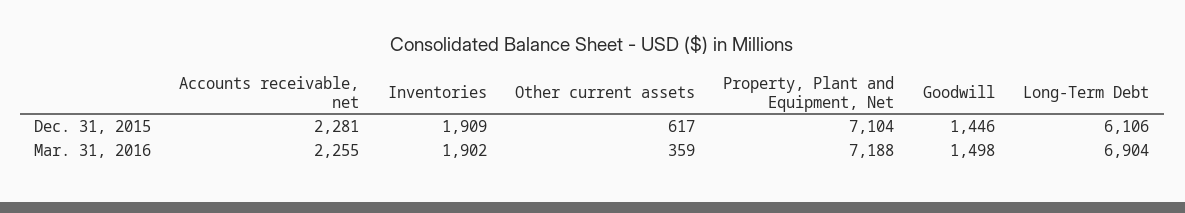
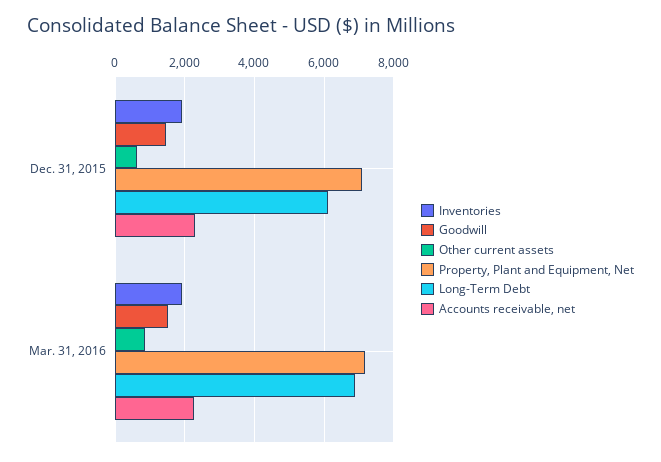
  {
    "Accounts receivable, net": {
      "Dec. 31, 2015": 2281,
      "Mar. 31, 2016": 2255
    },
    "Inventories": {
      "Dec. 31, 2015": 1909,
      "Mar. 31, 2016": 1902
    },
    "Other current assets": {
      "Dec. 31, 2015": 617,
-     "Mar. 31, 2016": 359
+     "Mar. 31, 2016": 800
    },
    "Property, Plant and Equipment, Net": {
      "Dec. 31, 2015": 7104,
      "Mar. 31, 2016": 7188
    },
    "Goodwill": {
      "Dec. 31, 2015": 1446,
      "Mar. 31, 2016": 1498
    },
    "Long-Term Debt": {
      "Dec. 31, 2015": 6106,
      "Mar. 31, 2016": 6904
    }
  }

